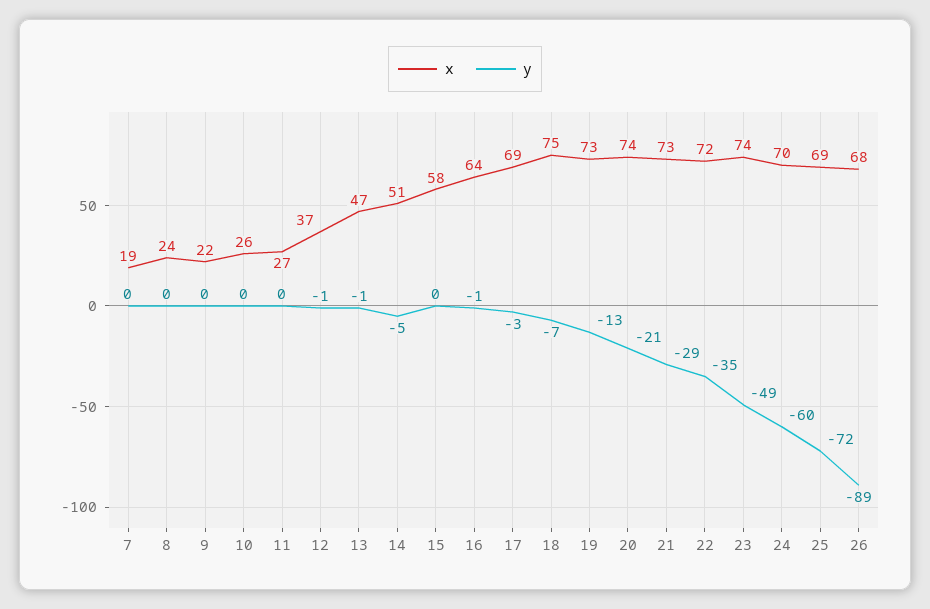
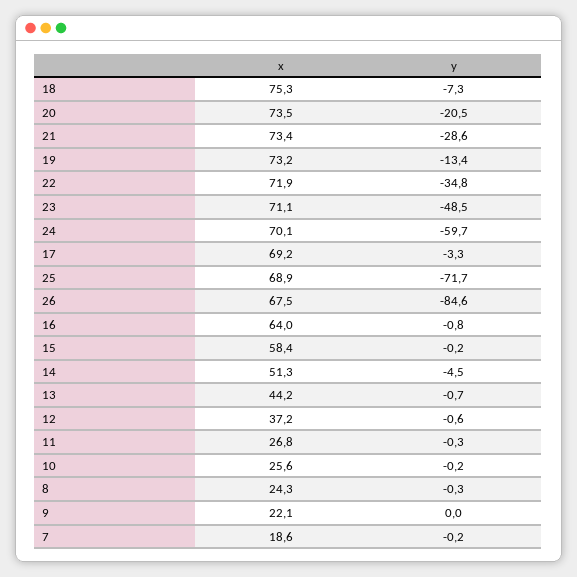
  {
    "x": {
      "7": 18.6,
      "8": 24.3,
      "9": 22.1,
      "10": 25.6,
      "11": 26.8,
      "12": 37.2,
-     "13": 47,
+     "13": 44.2,
      "14": 51.3,
      "15": 58.4,
      "16": 64,
      "17": 69.2,
      "18": 75.3,
      "19": 73.2,
      "20": 73.5,
      "21": 73.4,
      "22": 71.9,
-     "23": 74,
+     "23": 71.1,
      "24": 70.1,
      "25": 68.9,
      "26": 67.5
    },
    "y": {
      "7": -0.2,
      "8": -0.3,
      "9": 0,
      "10": -0.2,
      "11": -0.3,
      "12": -0.6,
      "13": -0.7,
      "14": -4.5,
      "15": -0.2,
      "16": -0.8,
      "17": -3.3,
      "18": -7.3,
      "19": -13.4,
      "20": -20.5,
      "21": -28.6,
      "22": -34.8,
      "23": -48.5,
      "24": -59.7,
      "25": -71.7,
-     "26": -89
+     "26": -84.6
    }
  }

